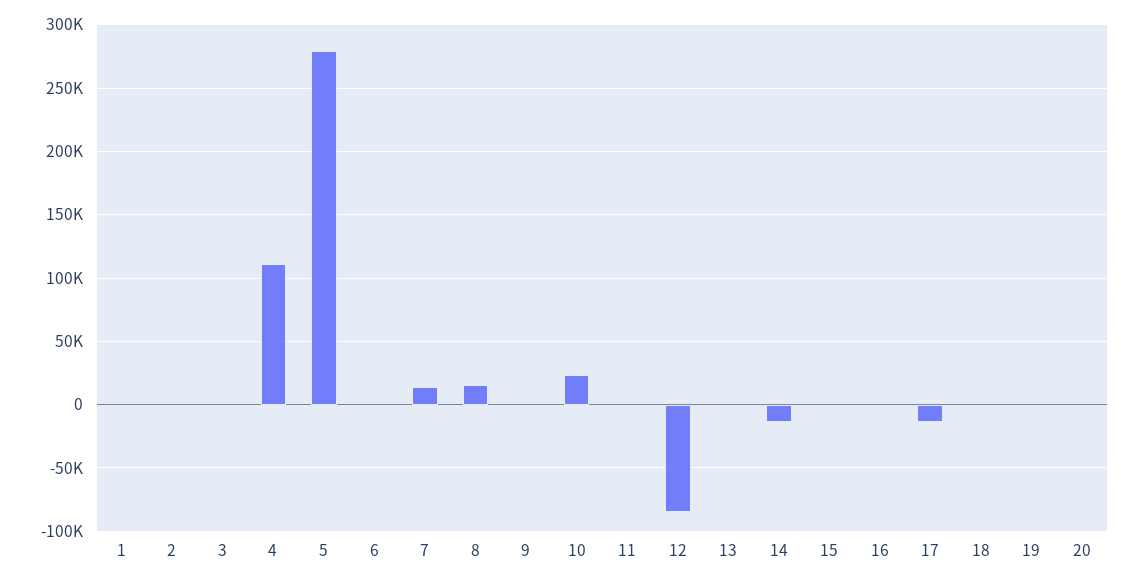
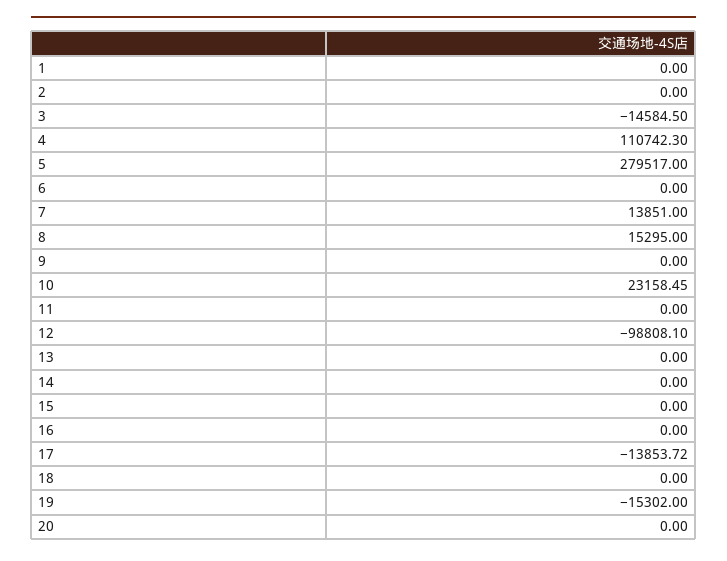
  {
    "1": 0,
    "2": 0,
-   "3": 0,
+   "3": -14584.5,
    "4": 110742.3,
    "5": 279517,
    "6": 0,
    "7": 13851,
    "8": 15295,
    "9": 0,
    "10": 23158.45,
    "11": 0,
-   "12": -85000,
+   "12": -98808.1,
    "13": 0,
-   "14": -15000,
+   "14": 0,
    "15": 0,
    "16": 0,
    "17": -13853.72,
    "18": 0,
-   "19": 0,
+   "19": -15302,
    "20": 0
  }

